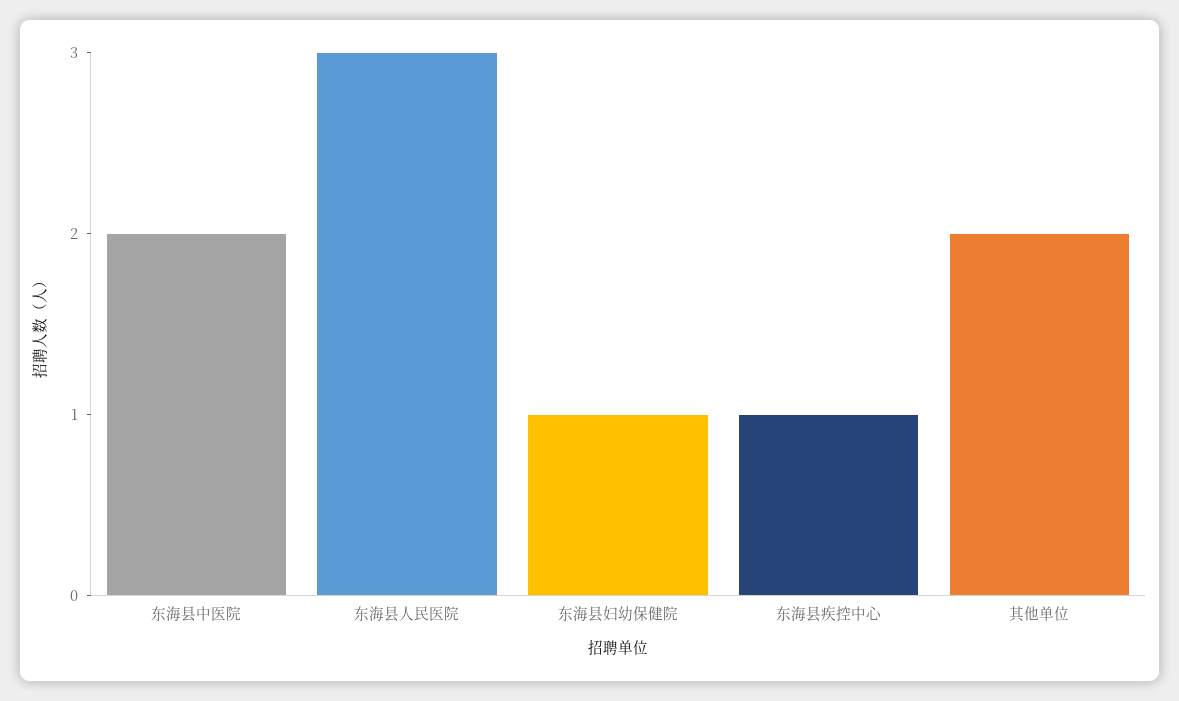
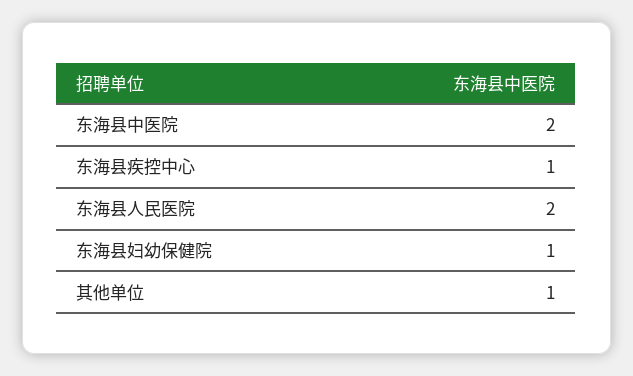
  {
    "东海县中医院": 2,
-   "东海县人民医院": 3,
+   "东海县人民医院": 2,
    "东海县妇幼保健院": 1,
    "东海县疾控中心": 1,
-   "其他单位": 2
+   "其他单位": 1
  }

